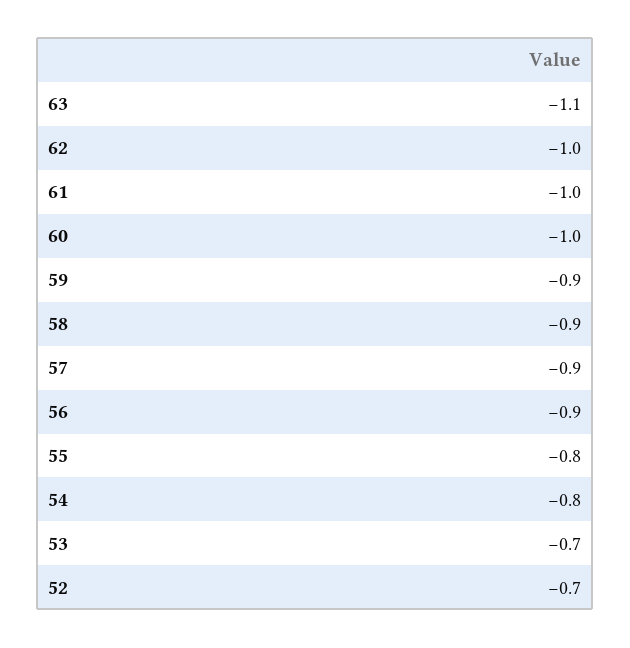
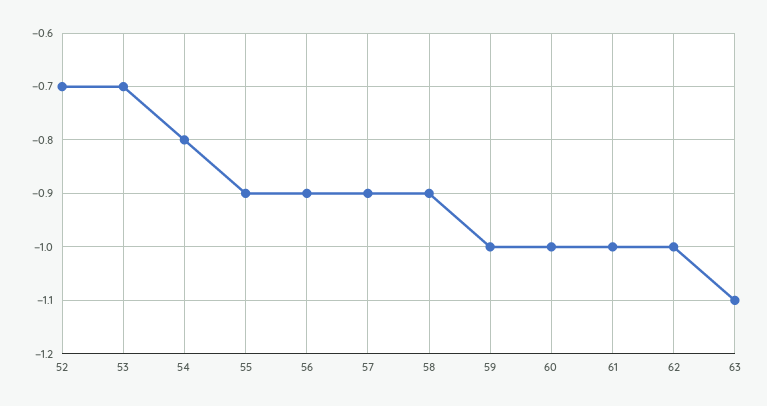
  {
    "63": -1.1,
    "62": -1,
    "61": -1,
    "60": -1,
-   "59": -0.9,
+   "59": -1,
    "58": -0.9,
    "57": -0.9,
    "56": -0.9,
-   "55": -0.8,
+   "55": -0.9,
    "54": -0.8,
    "53": -0.7,
    "52": -0.7
  }

